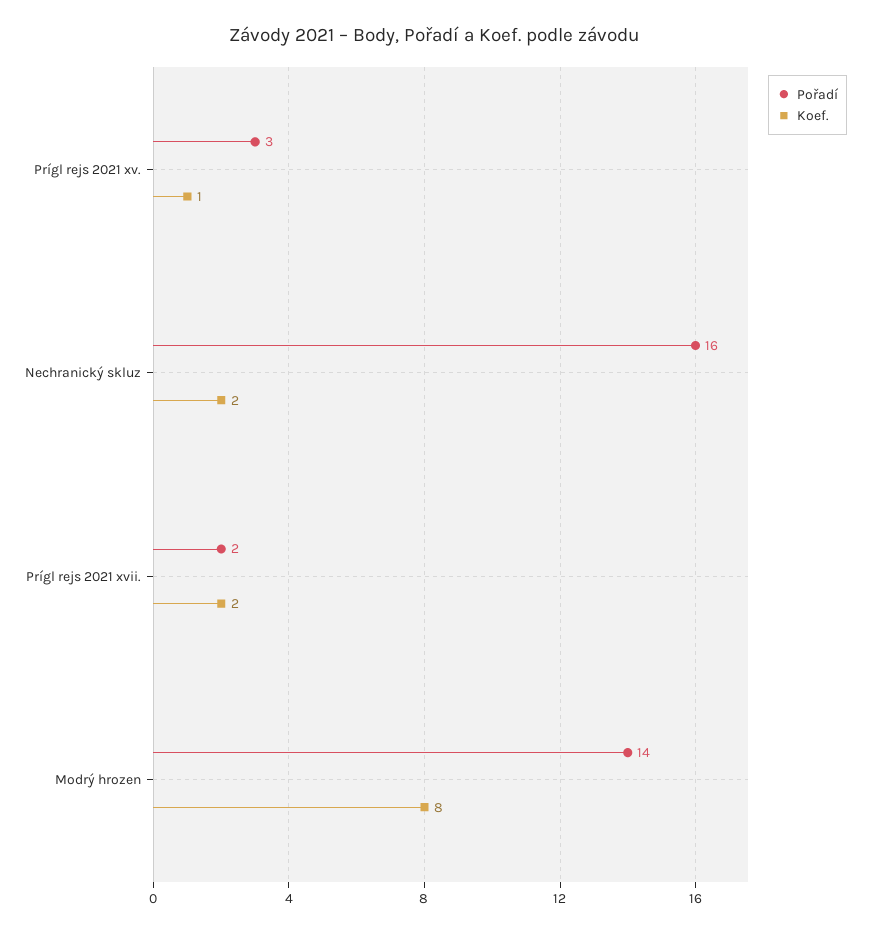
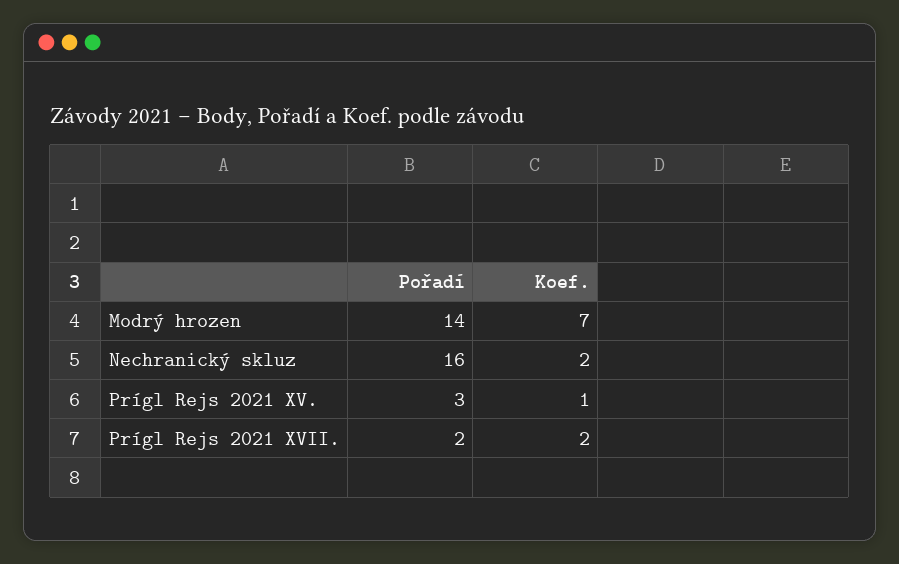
  {
    "Pořadí": {
      "Prígl rejs 2021 xv.": 3,
      "Nechranický skluz": 16,
      "Prígl rejs 2021 xvii.": 2,
      "Modrý hrozen": 14
    },
    "Koef.": {
      "Prígl rejs 2021 xv.": 1,
      "Nechranický skluz": 2,
      "Prígl rejs 2021 xvii.": 2,
-     "Modrý hrozen": 8
+     "Modrý hrozen": 7
    }
  }

